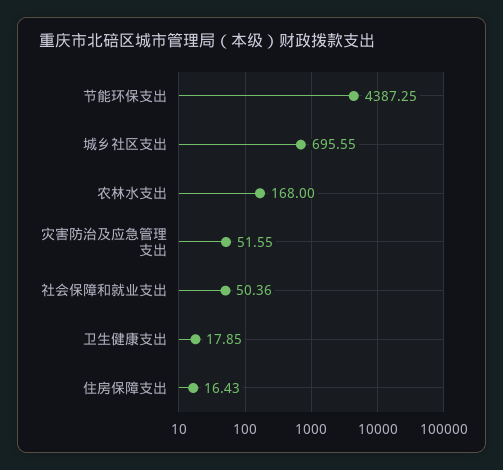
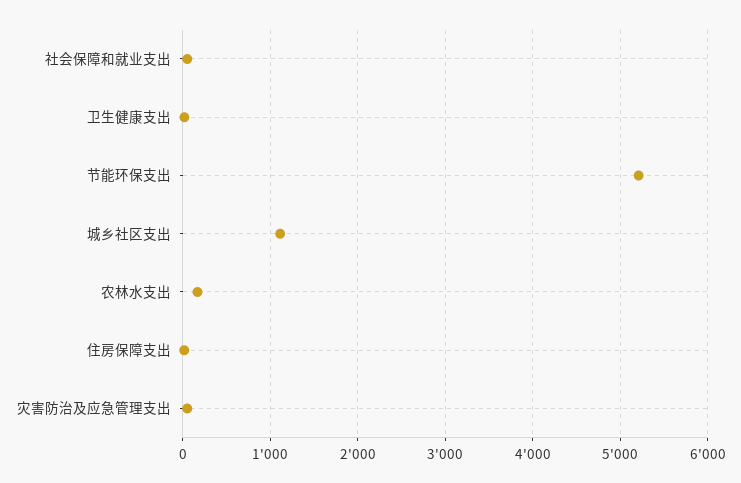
  {
-   "节能环保支出": 4387.25,
+   "节能环保支出": 5200,
-   "城乡社区支出": 695.55,
+   "城乡社区支出": 1100,
    "农林水支出": 168,
    "灾害防治及应急管理支出": 51.55,
    "社会保障和就业支出": 50.36,
    "卫生健康支出": 17.85,
    "住房保障支出": 16.43
  }

